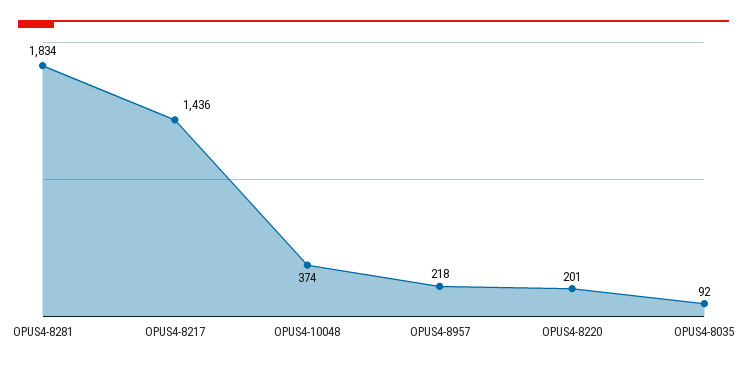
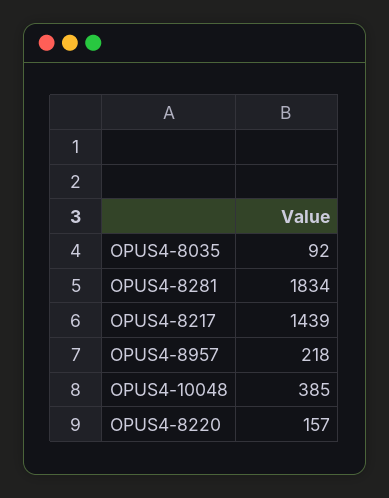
  {
    "OPUS4-8281": 1834,
-   "OPUS4-8217": 1436,
+   "OPUS4-8217": 1439,
-   "OPUS4-10048": 374,
+   "OPUS4-10048": 385,
    "OPUS4-8957": 218,
-   "OPUS4-8220": 201,
+   "OPUS4-8220": 157,
    "OPUS4-8035": 92
  }

